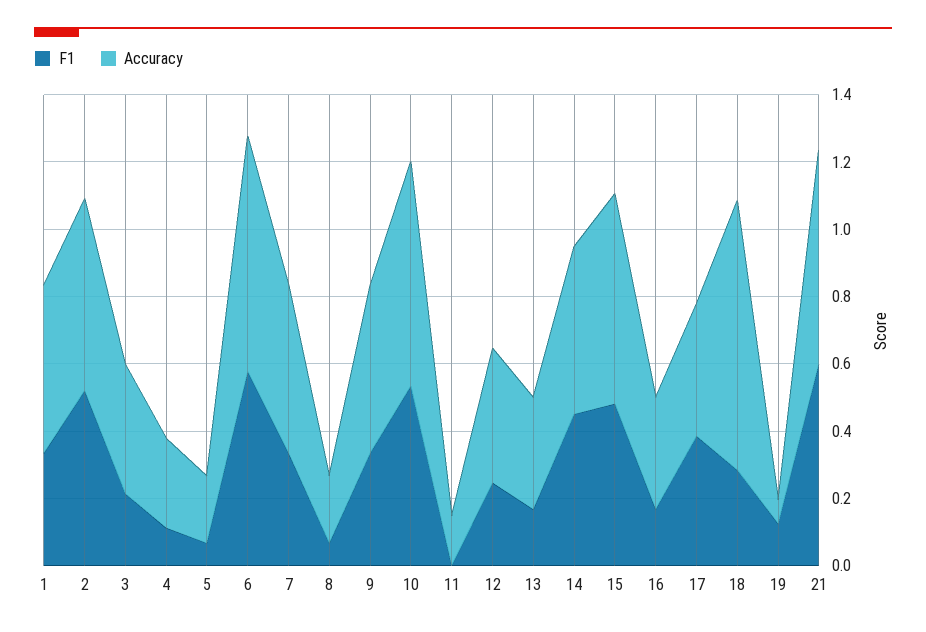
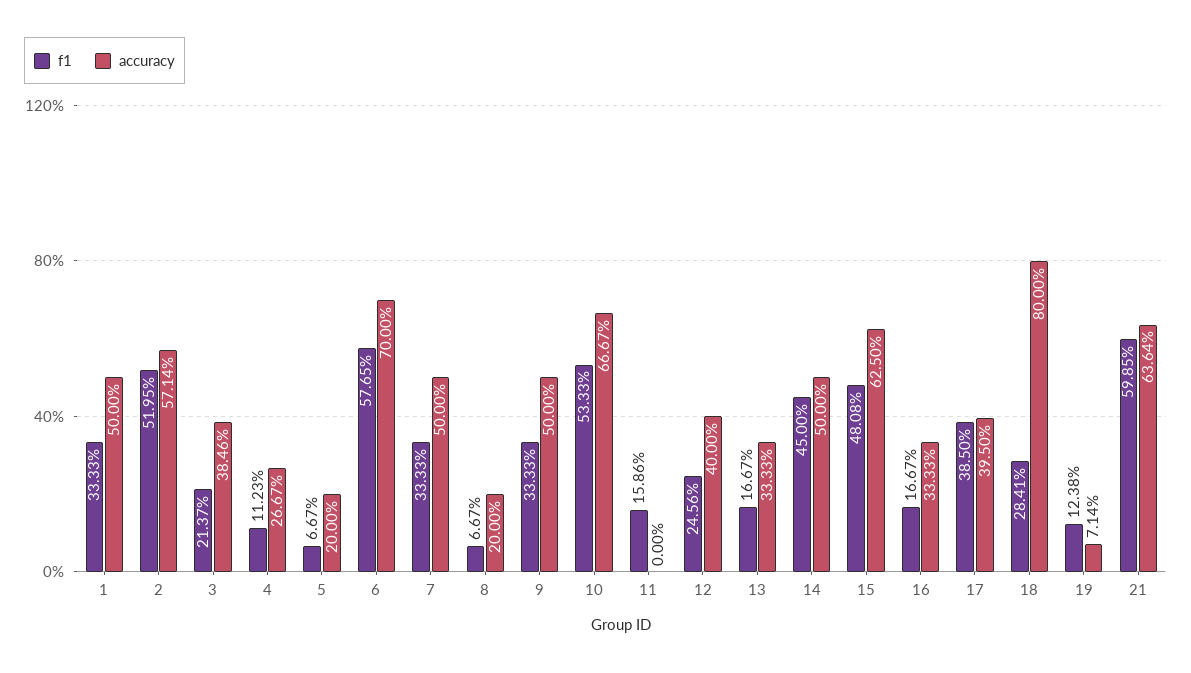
  {
    "F1": {
      "1": 0.3333,
      "2": 0.5195,
      "3": 0.2137,
      "4": 0.1123,
      "5": 0.0667,
      "6": 0.5765,
      "7": 0.3333,
      "8": 0.0667,
      "9": 0.3333,
      "10": 0.5333,
-     "11": 0,
+     "11": 0.1586,
      "12": 0.2456,
      "13": 0.1667,
      "14": 0.45,
      "15": 0.4808,
      "16": 0.1667,
      "17": 0.385,
      "18": 0.2841,
      "19": 0.1238,
      "21": 0.5985
    },
    "Accuracy": {
      "1": 0.5,
      "2": 0.5714,
      "3": 0.3846,
      "4": 0.2667,
      "5": 0.2,
      "6": 0.7,
      "7": 0.5,
      "8": 0.2,
      "9": 0.5,
      "10": 0.6667,
-     "11": 0.15,
+     "11": 0,
      "12": 0.4,
      "13": 0.3333,
      "14": 0.5,
      "15": 0.625,
      "16": 0.3333,
      "17": 0.395,
      "18": 0.8,
      "19": 0.0714,
      "21": 0.6364
    }
  }

